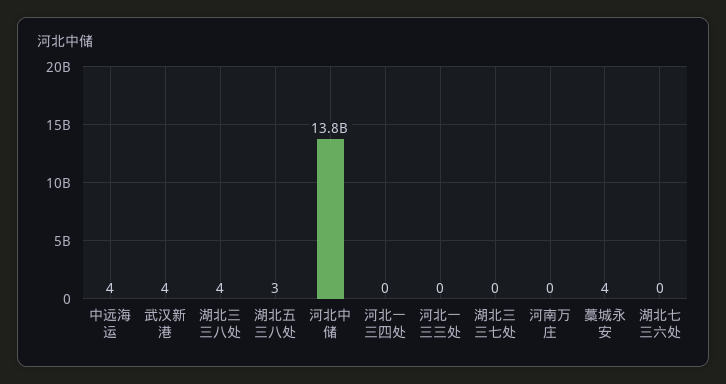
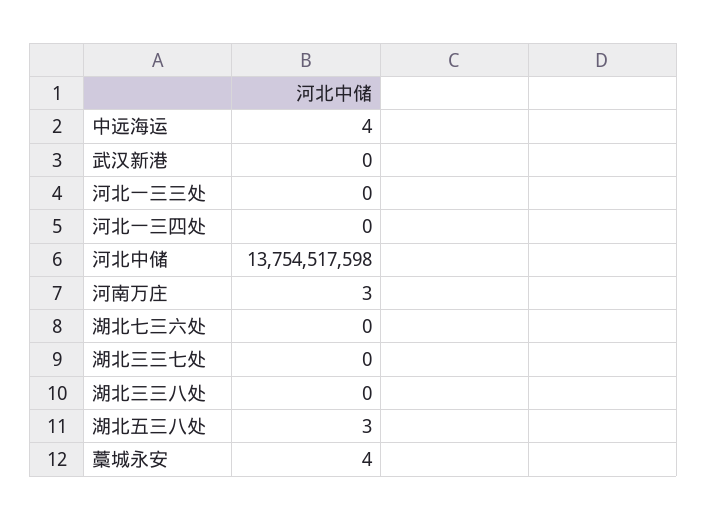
  {
    "中远海运": 4,
-   "武汉新港": 4,
+   "武汉新港": 0,
-   "湖北三三八处": 4,
+   "湖北三三八处": 0,
    "湖北五三八处": 3,
    "河北中储": 13754517598,
    "河北一三四处": 0,
    "河北一三三处": 0,
    "湖北三三七处": 0,
-   "河南万庄": 0,
+   "河南万庄": 3,
    "藁城永安": 4,
    "湖北七三六处": 0
  }

